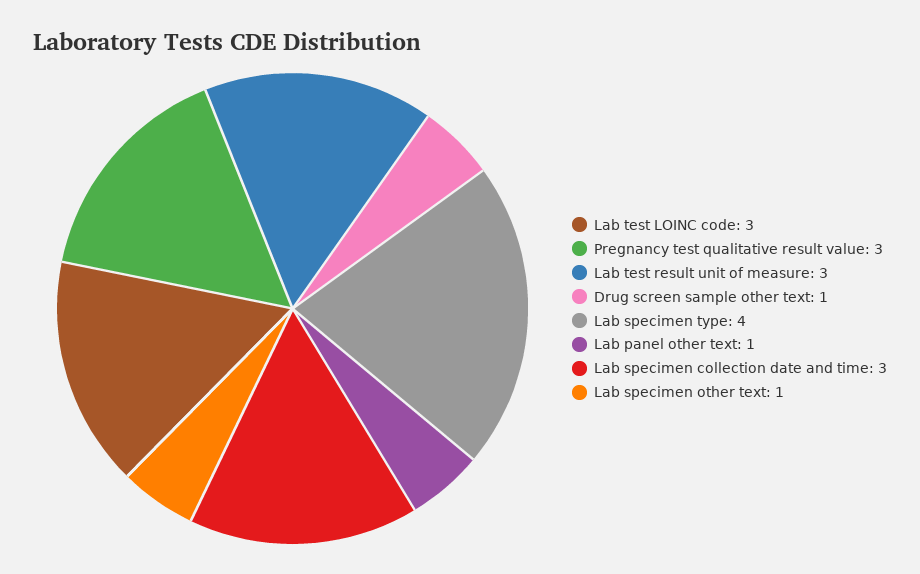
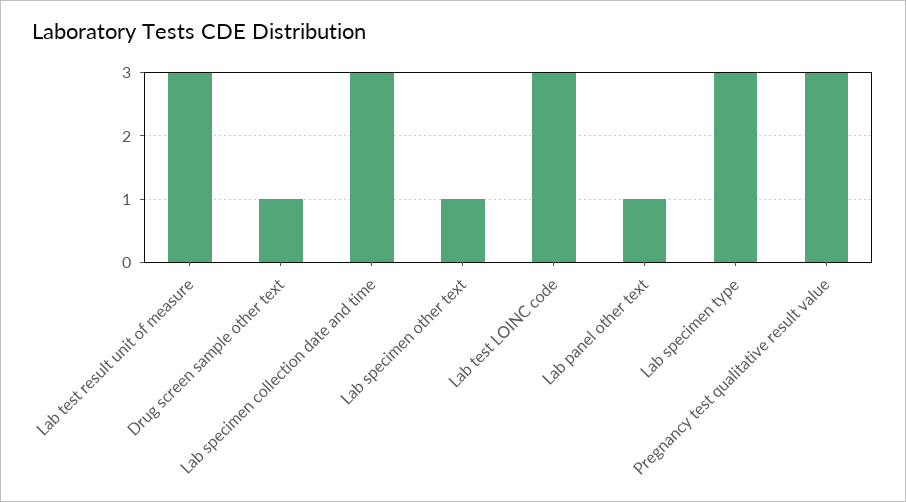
  {
    "Lab test LOINC code": 3,
    "Pregnancy test qualitative result value": 3,
    "Lab test result unit of measure": 3,
    "Drug screen sample other text": 1,
-   "Lab specimen type": 4,
+   "Lab specimen type": 3,
    "Lab panel other text": 1,
    "Lab specimen collection date and time": 3,
    "Lab specimen other text": 1
  }

